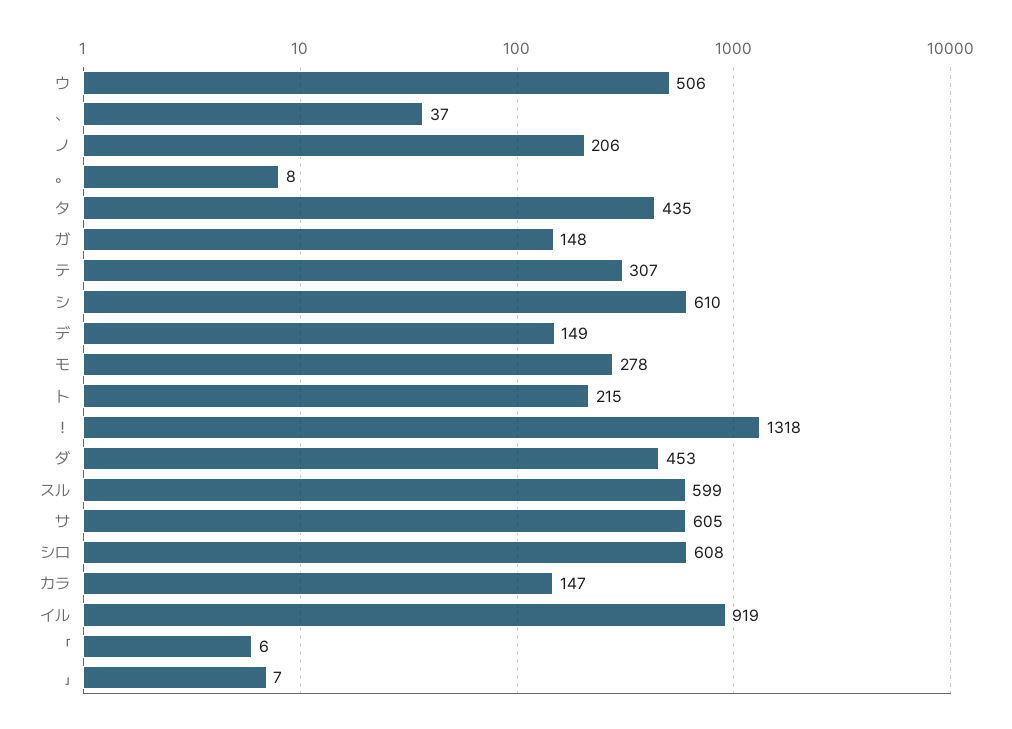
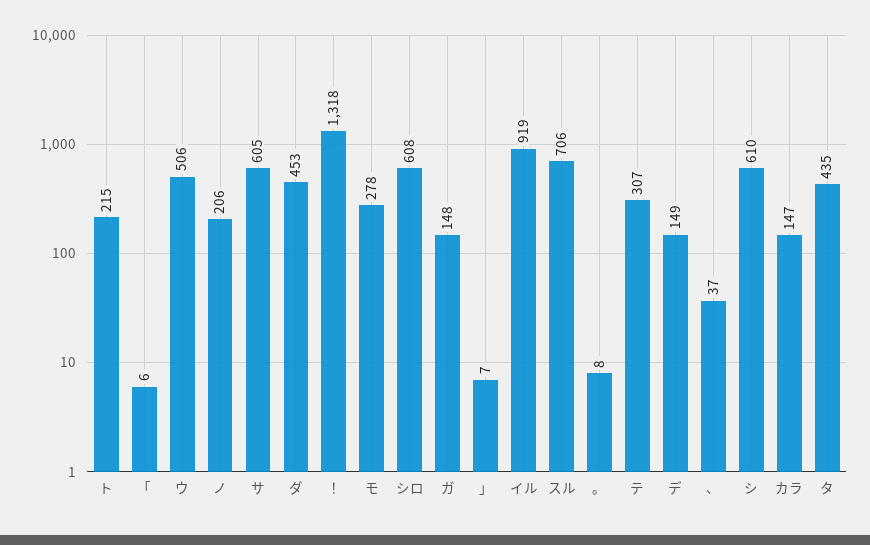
  {
    "ウ": 506,
    "、": 37,
    "ノ": 206,
    "。": 8,
    "タ": 435,
    "ガ": 148,
    "テ": 307,
    "シ": 610,
    "デ": 149,
    "モ": 278,
    "ト": 215,
    "！": 1318,
    "ダ": 453,
-   "スル": 599,
+   "スル": 706,
    "サ": 605,
    "シロ": 608,
    "カラ": 147,
    "イル": 919,
    "「": 6,
    "」": 7
  }

